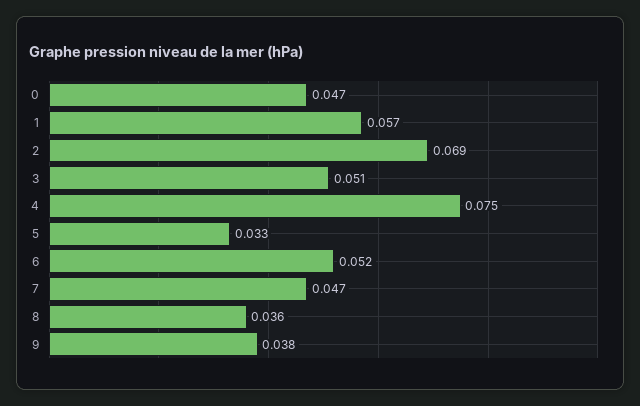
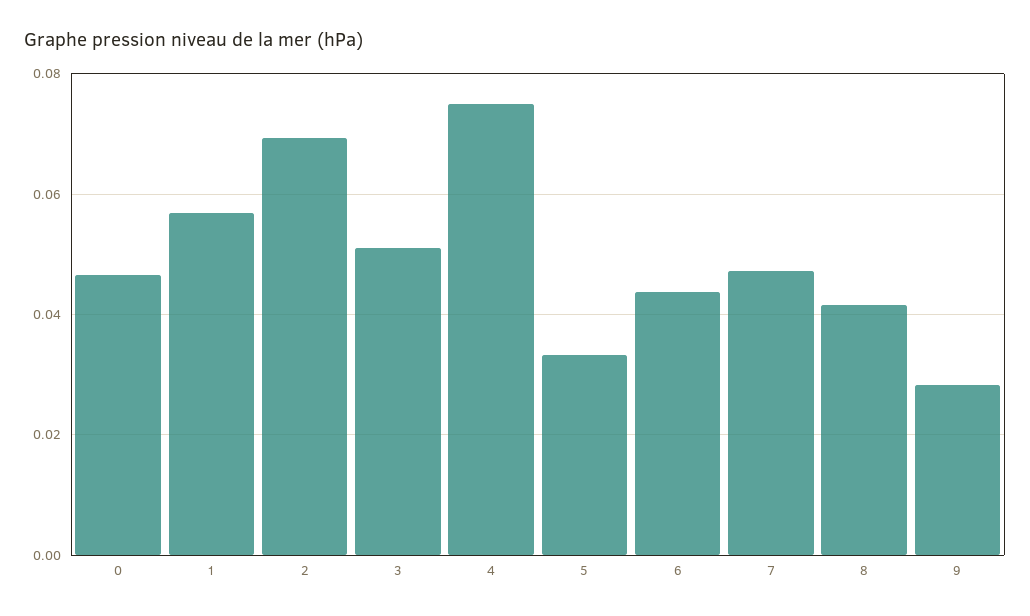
  {
    "0": 0.047,
    "1": 0.057,
    "2": 0.069,
    "3": 0.051,
    "4": 0.075,
    "5": 0.033,
-   "6": 0.052,
+   "6": 0.044,
    "7": 0.047,
-   "8": 0.036,
+   "8": 0.042,
-   "9": 0.038
+   "9": 0.028
  }

